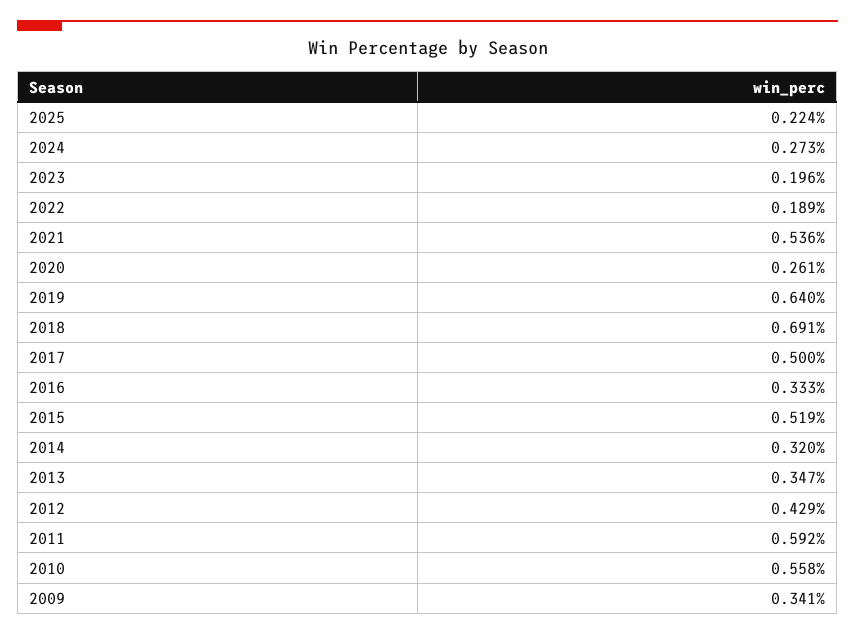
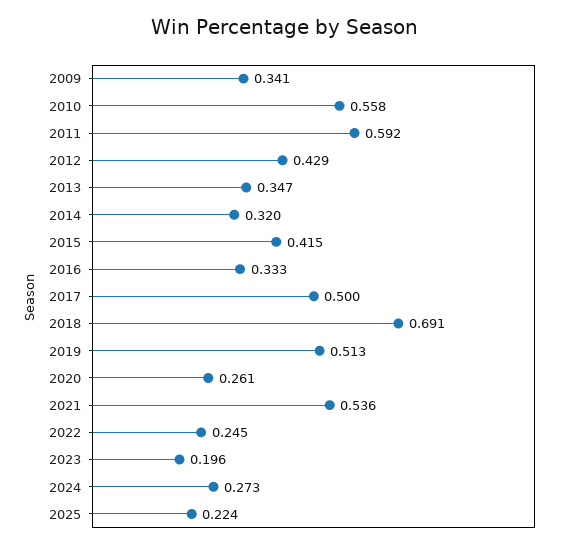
  {
    "2025": 0.224,
    "2024": 0.273,
    "2023": 0.196,
-   "2022": 0.189,
+   "2022": 0.245,
    "2021": 0.536,
    "2020": 0.261,
-   "2019": 0.64,
+   "2019": 0.513,
    "2018": 0.691,
    "2017": 0.5,
    "2016": 0.333,
-   "2015": 0.519,
+   "2015": 0.415,
    "2014": 0.32,
    "2013": 0.347,
    "2012": 0.429,
    "2011": 0.592,
    "2010": 0.558,
    "2009": 0.341
  }

